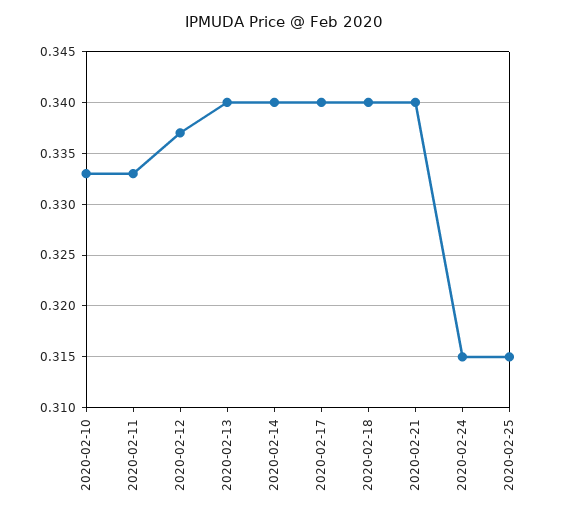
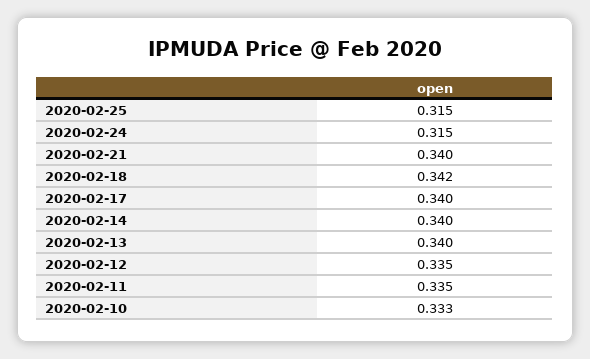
  {
    "2020-02-10": 0.333,
-   "2020-02-11": 0.333,
+   "2020-02-11": 0.335,
-   "2020-02-12": 0.337,
+   "2020-02-12": 0.335,
    "2020-02-13": 0.34,
    "2020-02-14": 0.34,
    "2020-02-17": 0.34,
-   "2020-02-18": 0.34,
+   "2020-02-18": 0.342,
    "2020-02-21": 0.34,
    "2020-02-24": 0.315,
    "2020-02-25": 0.315
  }

